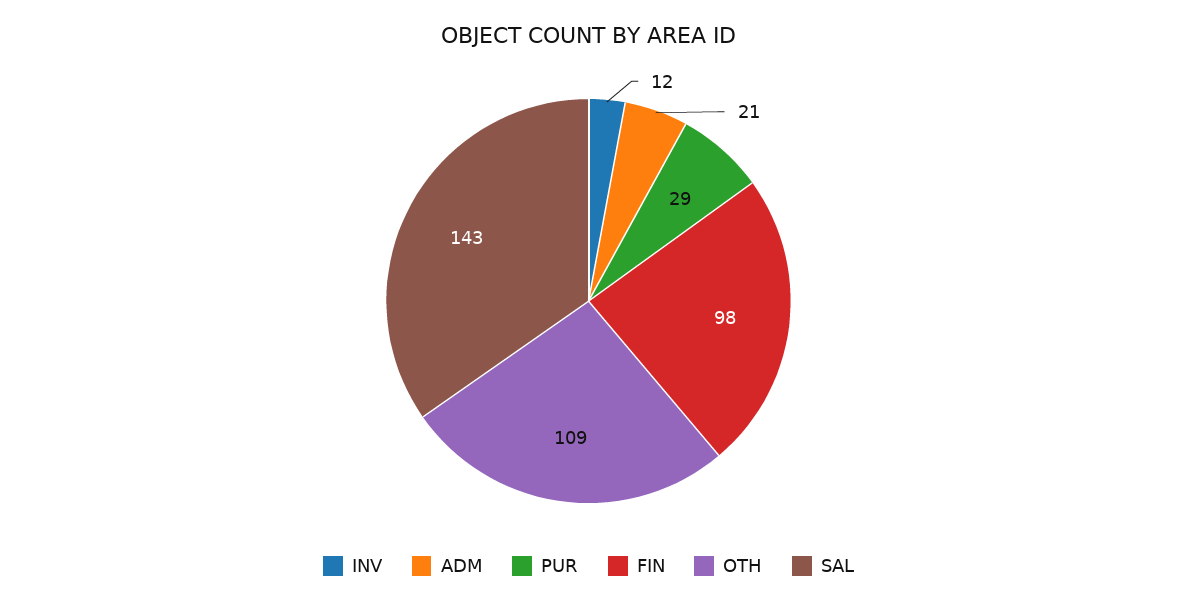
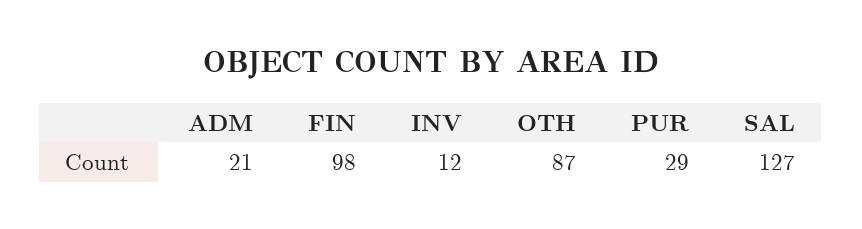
  {
    "INV": 12,
    "ADM": 21,
    "PUR": 29,
    "FIN": 98,
-   "OTH": 109,
+   "OTH": 87,
-   "SAL": 143
+   "SAL": 127
  }

